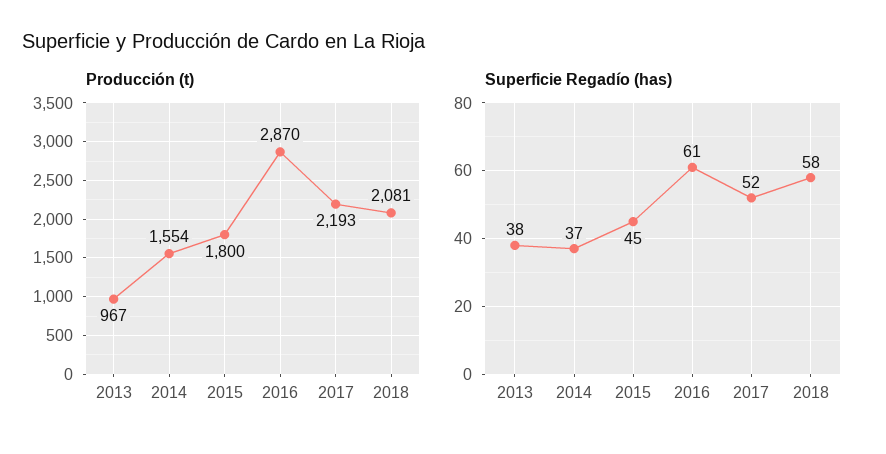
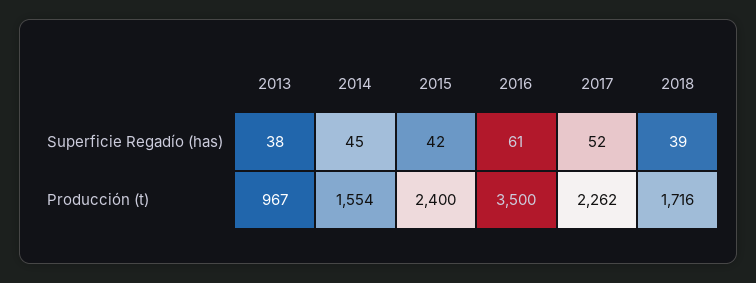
  {
    "Producción (t)": {
      "2013": 967,
      "2014": 1554,
-     "2015": 1800,
+     "2015": 2400,
-     "2016": 2870,
+     "2016": 3500,
-     "2017": 2193,
+     "2017": 2262,
-     "2018": 2081
+     "2018": 1716
    },
    "Superficie Regadío (has)": {
      "2013": 38,
-     "2014": 37,
+     "2014": 45,
-     "2015": 45,
+     "2015": 42,
      "2016": 61,
      "2017": 52,
-     "2018": 58
+     "2018": 39
    }
  }

